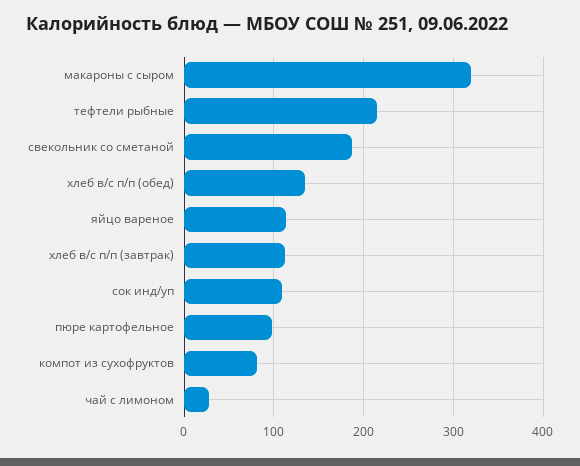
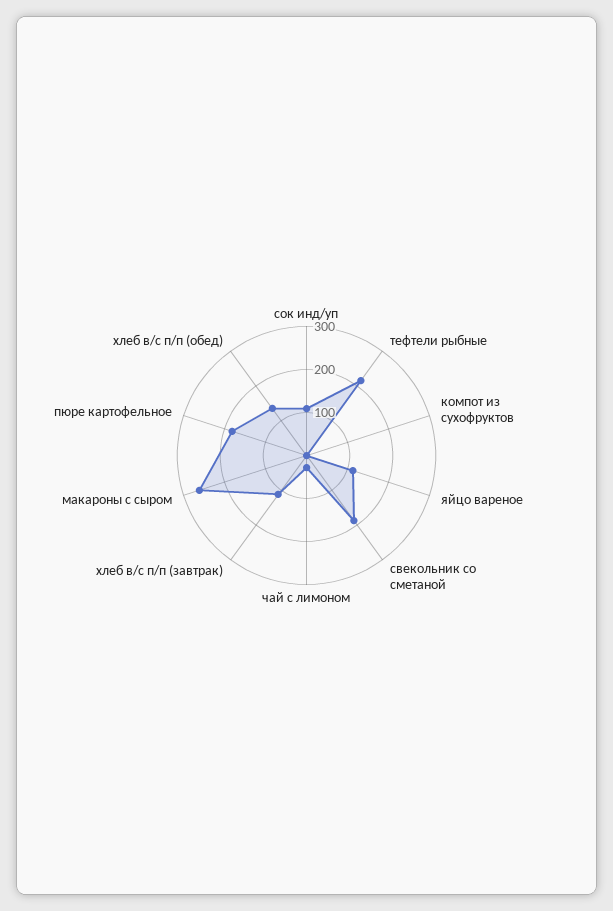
  {
-   "макароны с сыром": 320,
+   "макароны с сыром": 260,
    "тефтели рыбные": 220,
    "свекольник со сметаной": 190,
    "хлеб в/с п/п (обед)": 140,
    "яйцо вареное": 110,
    "хлеб в/с п/п (завтрак)": 110,
    "сок инд/уп": 110,
-   "пюре картофельное": 100,
+   "пюре картофельное": 180,
-   "компот из сухофруктов": 80,
+   "компот из сухофруктов": 0,
    "чай с лимоном": 30
  }

